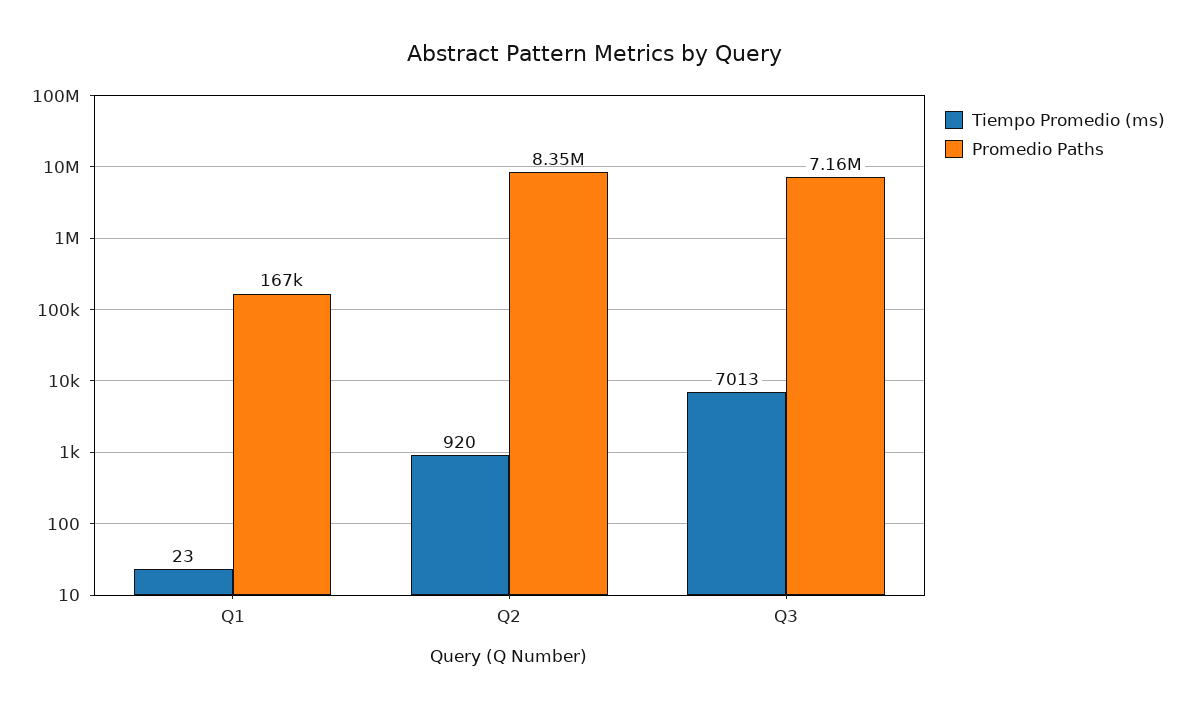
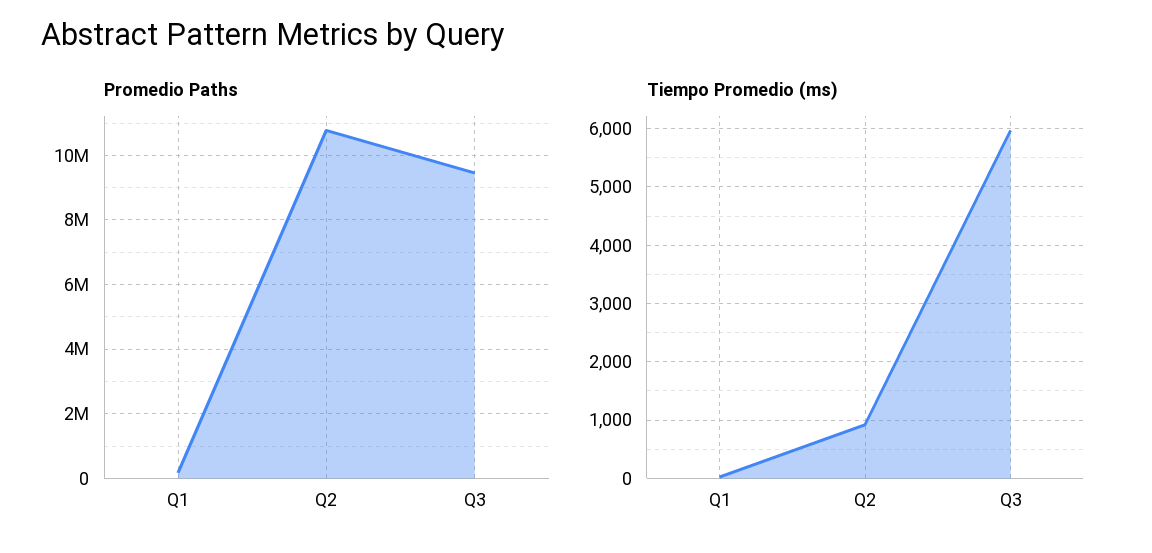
  {
    "Tiempo Promedio (ms)": {
      "Q1": 23,
      "Q2": 920,
-     "Q3": 7013
+     "Q3": 6000
    },
    "Promedio Paths": {
      "Q1": 167000,
-     "Q2": 8350000,
+     "Q2": 10800000,
-     "Q3": 7160000
+     "Q3": 9400000
    }
  }

